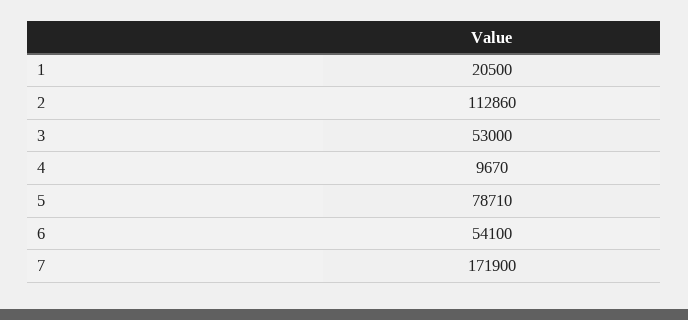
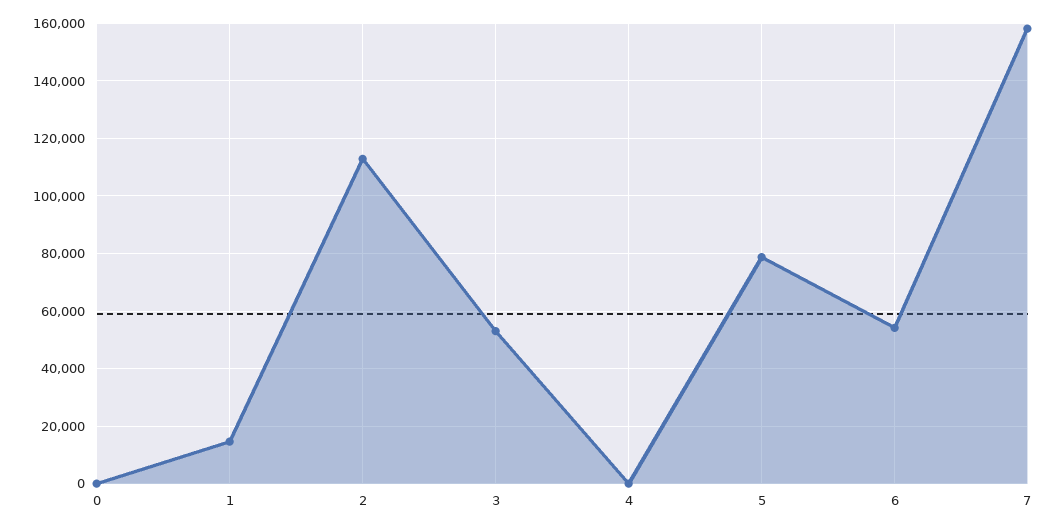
  {
-   "1": 20500,
+   "1": 15000,
    "2": 112860,
    "3": 53000,
-   "4": 9670,
+   "4": 0,
    "5": 78710,
    "6": 54100,
-   "7": 171900
+   "7": 157500,
+   "0": 0
  }

